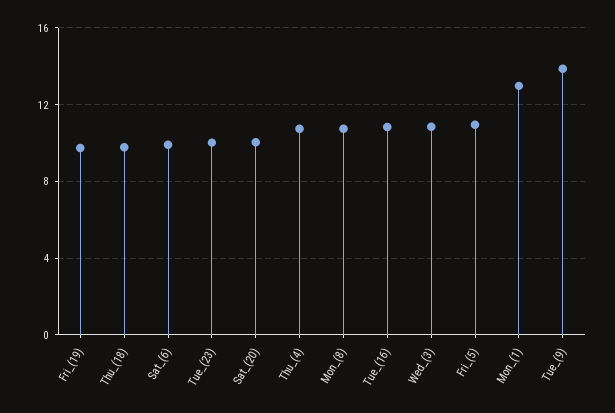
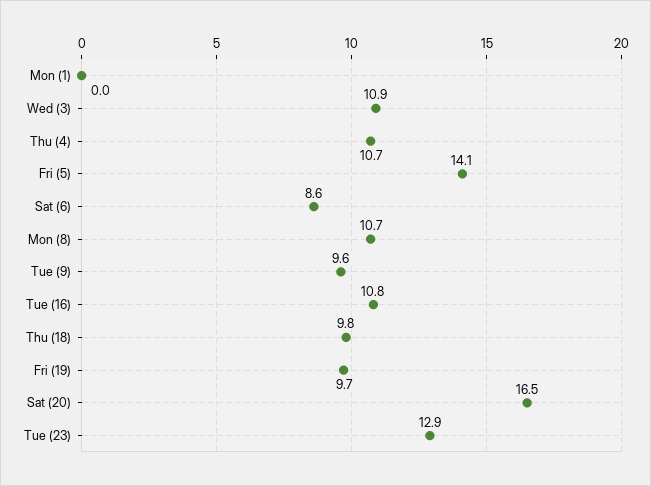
  {
    "Fri_(19)": 9.7,
    "Thu_(18)": 9.8,
-   "Sat_(6)": 10,
+   "Sat_(6)": 8.6,
-   "Tue_(23)": 10,
+   "Tue_(23)": 12.9,
-   "Sat_(20)": 10,
+   "Sat_(20)": 16.5,
    "Thu_(4)": 10.7,
    "Mon_(8)": 10.7,
    "Tue_(16)": 10.8,
    "Wed_(3)": 10.9,
-   "Fri_(5)": 11,
+   "Fri_(5)": 14.1,
-   "Mon_(1)": 13,
+   "Mon_(1)": 0,
-   "Tue_(9)": 14
+   "Tue_(9)": 9.6
  }

